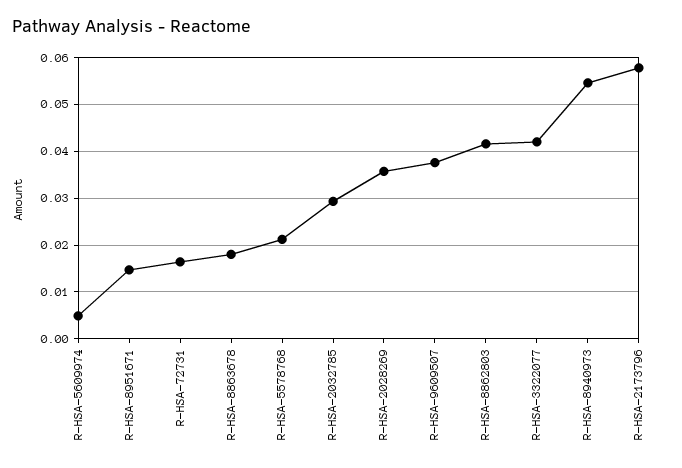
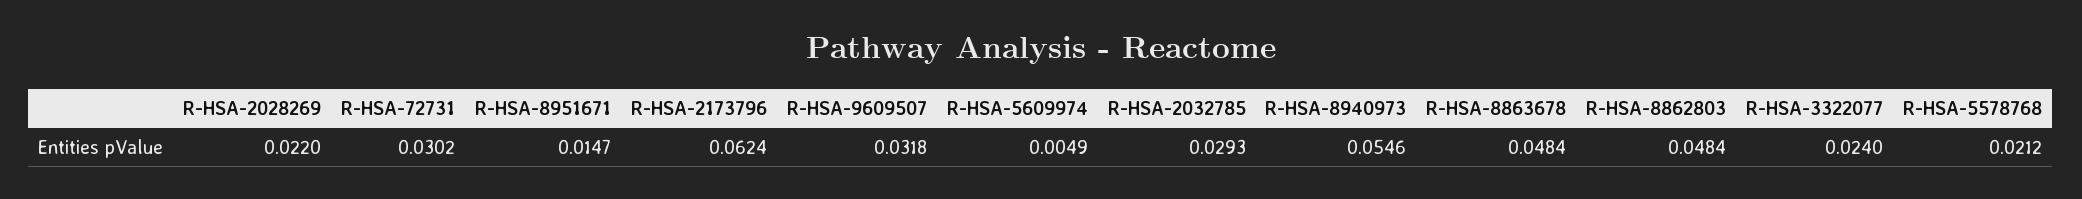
  {
    "R-HSA-5609974": 0.0049,
    "R-HSA-8951671": 0.0147,
-   "R-HSA-72731": 0.016,
+   "R-HSA-72731": 0.0302,
-   "R-HSA-8863678": 0.018,
+   "R-HSA-8863678": 0.0484,
    "R-HSA-5578768": 0.0212,
    "R-HSA-2032785": 0.0293,
-   "R-HSA-2028269": 0.036,
+   "R-HSA-2028269": 0.022,
-   "R-HSA-9609507": 0.038,
+   "R-HSA-9609507": 0.0318,
-   "R-HSA-8862803": 0.042,
+   "R-HSA-8862803": 0.0484,
-   "R-HSA-3322077": 0.042,
+   "R-HSA-3322077": 0.024,
    "R-HSA-8940973": 0.0546,
-   "R-HSA-2173796": 0.058
+   "R-HSA-2173796": 0.0624
  }

